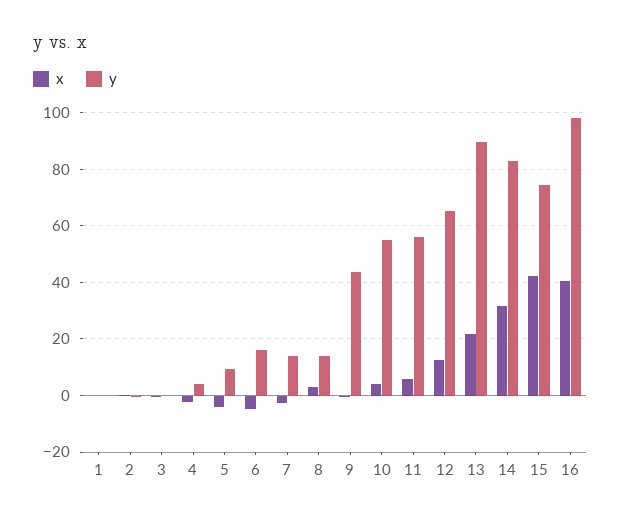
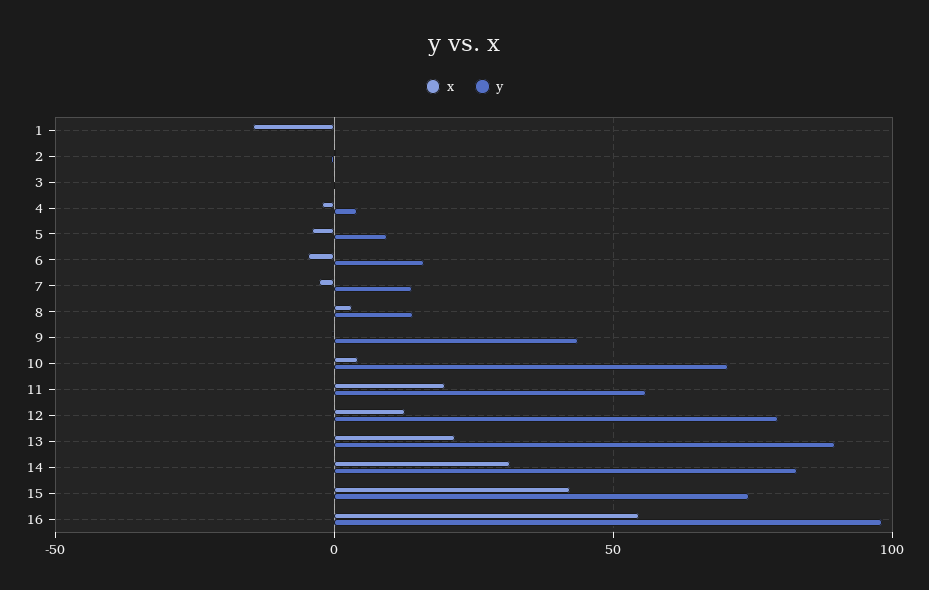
  {
    "x": {
-     "1": 0,
+     "1": -15,
      "2": 0,
      "3": 0,
      "4": -2.5,
      "5": -5,
      "6": -5,
      "7": -2.5,
      "8": 2.5,
      "9": 0,
      "10": 5,
-     "11": 5,
+     "11": 20,
      "12": 12.5,
      "13": 22.5,
      "14": 32.5,
      "15": 42.5,
-     "16": 40
+     "16": 55
    },
    "y": {
      "1": 0,
      "2": 0,
      "3": 0,
      "4": 5,
      "5": 10,
      "6": 15,
      "7": 15,
      "8": 15,
      "9": 42.5,
-     "10": 55,
+     "10": 70,
      "11": 55,
-     "12": 65,
+     "12": 80,
      "13": 90,
      "14": 82.5,
      "15": 75,
      "16": 97.5
    }
  }

